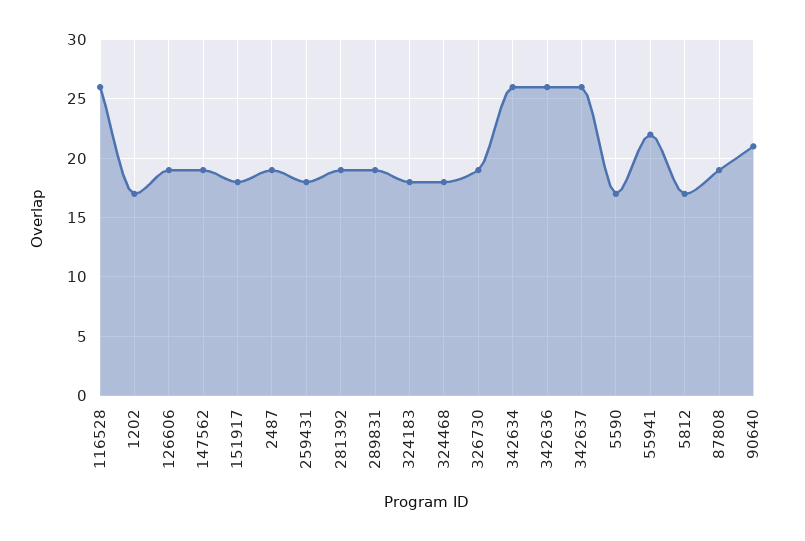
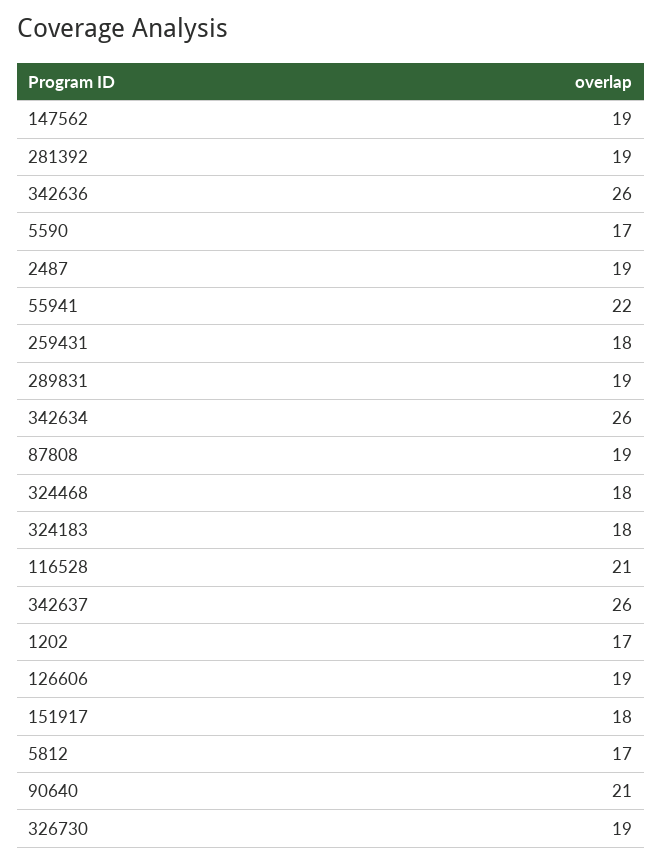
  {
-   "116528": 26,
+   "116528": 21,
    "1202": 17,
    "126606": 19,
    "147562": 19,
    "151917": 18,
    "2487": 19,
    "259431": 18,
    "281392": 19,
    "289831": 19,
    "324183": 18,
    "324468": 18,
    "326730": 19,
    "342634": 26,
    "342636": 26,
    "342637": 26,
    "5590": 17,
    "55941": 22,
    "5812": 17,
    "87808": 19,
    "90640": 21
  }

